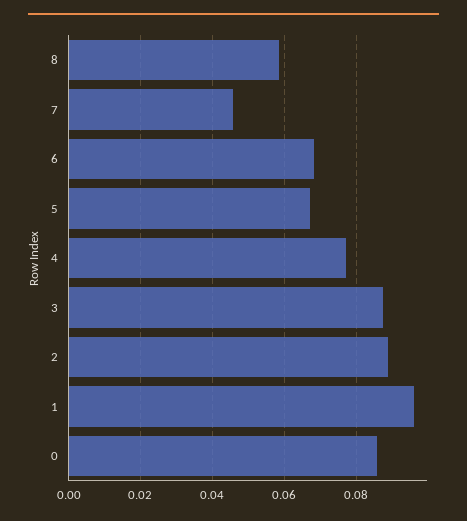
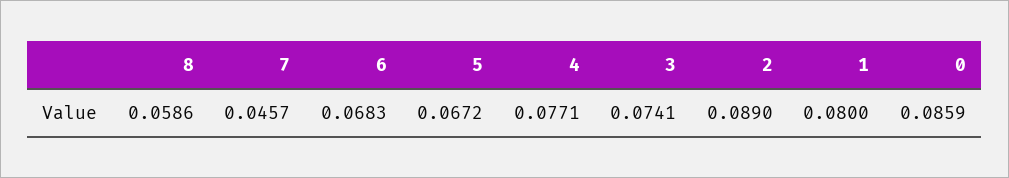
  {
    "8": 0.0586,
    "7": 0.0457,
    "6": 0.0683,
    "5": 0.0672,
    "4": 0.0771,
-   "3": 0.088,
+   "3": 0.0741,
    "2": 0.089,
-   "1": 0.096,
+   "1": 0.08,
    "0": 0.0859
  }

